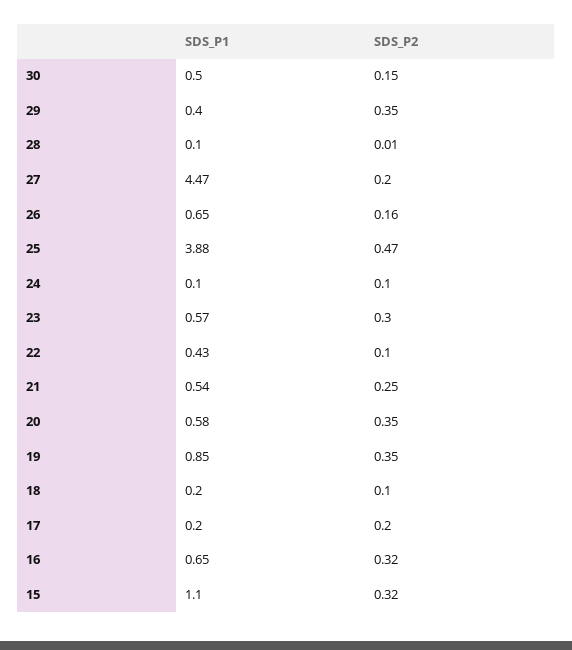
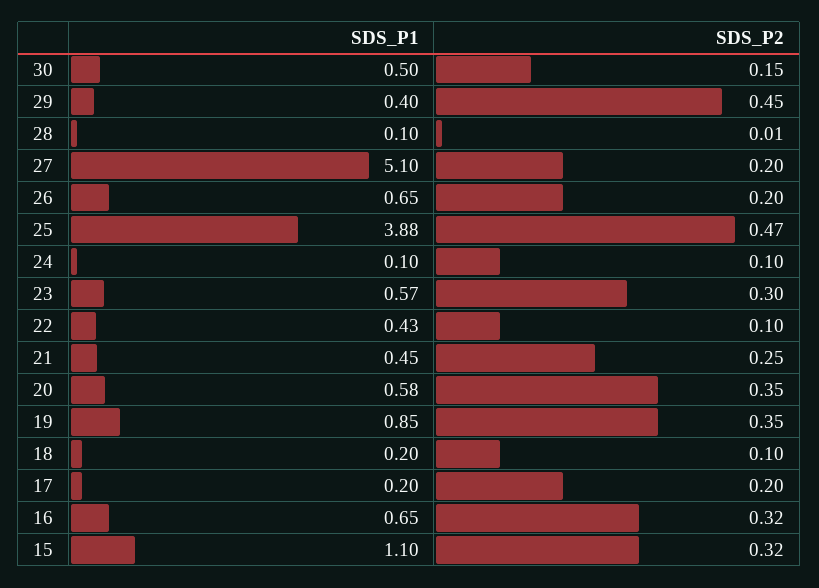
  {
    "SDS_P1": {
      "30": 0.5,
      "29": 0.4,
      "28": 0.1,
-     "27": 4.47,
+     "27": 5.1,
      "26": 0.65,
      "25": 3.88,
      "24": 0.1,
      "23": 0.57,
      "22": 0.43,
-     "21": 0.54,
+     "21": 0.45,
      "20": 0.58,
      "19": 0.85,
      "18": 0.2,
      "17": 0.2,
      "16": 0.65,
      "15": 1.1
    },
    "SDS_P2": {
      "30": 0.15,
-     "29": 0.35,
+     "29": 0.45,
      "28": 0.01,
      "27": 0.2,
-     "26": 0.16,
+     "26": 0.2,
      "25": 0.47,
      "24": 0.1,
      "23": 0.3,
      "22": 0.1,
      "21": 0.25,
      "20": 0.35,
      "19": 0.35,
      "18": 0.1,
      "17": 0.2,
      "16": 0.32,
      "15": 0.32
    }
  }

